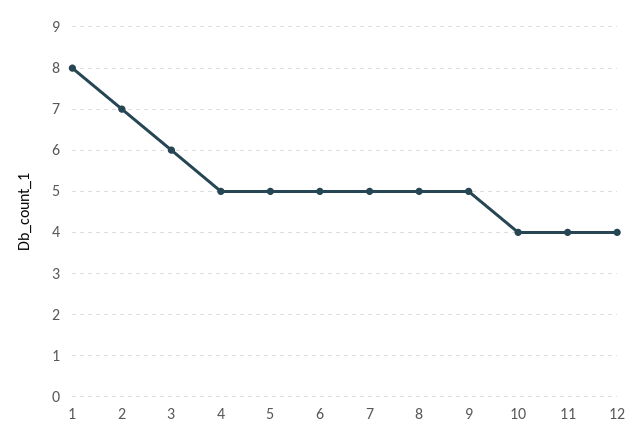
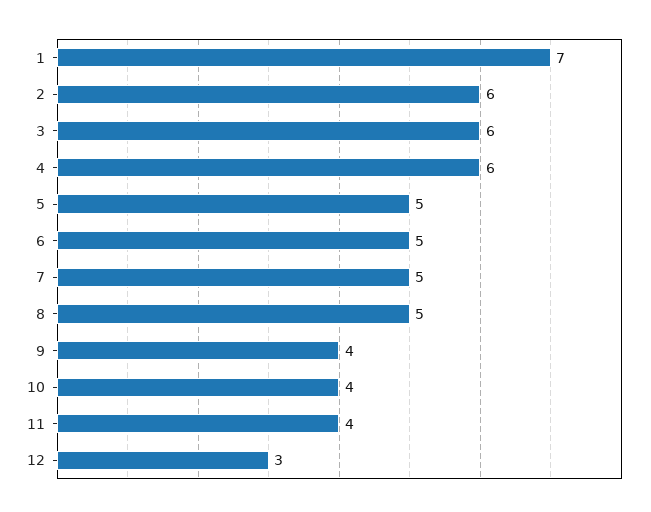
  {
-   "1": 8,
+   "1": 7,
-   "2": 7,
+   "2": 6,
    "3": 6,
-   "4": 5,
+   "4": 6,
    "5": 5,
    "6": 5,
    "7": 5,
    "8": 5,
-   "9": 5,
+   "9": 4,
    "10": 4,
    "11": 4,
-   "12": 4
+   "12": 3
  }

